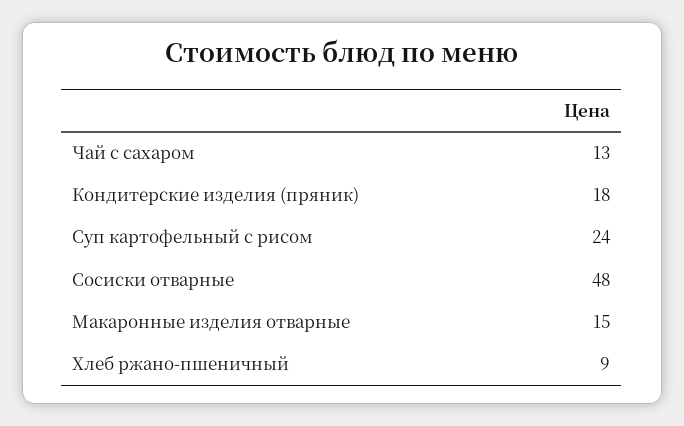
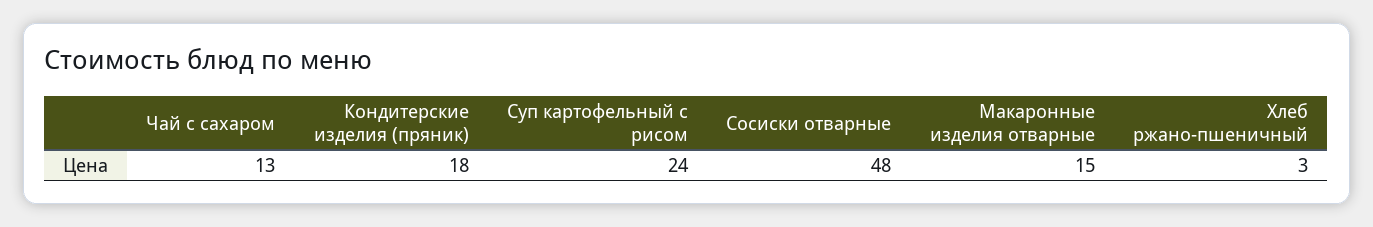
  {
    "Чай с сахаром": 13,
    "Кондитерские изделия (пряник)": 18,
    "Суп картофельный с рисом": 24,
    "Сосиски отварные": 48,
    "Макаронные изделия отварные": 15,
-   "Хлеб ржано-пшеничный": 9
+   "Хлеб ржано-пшеничный": 3
  }

